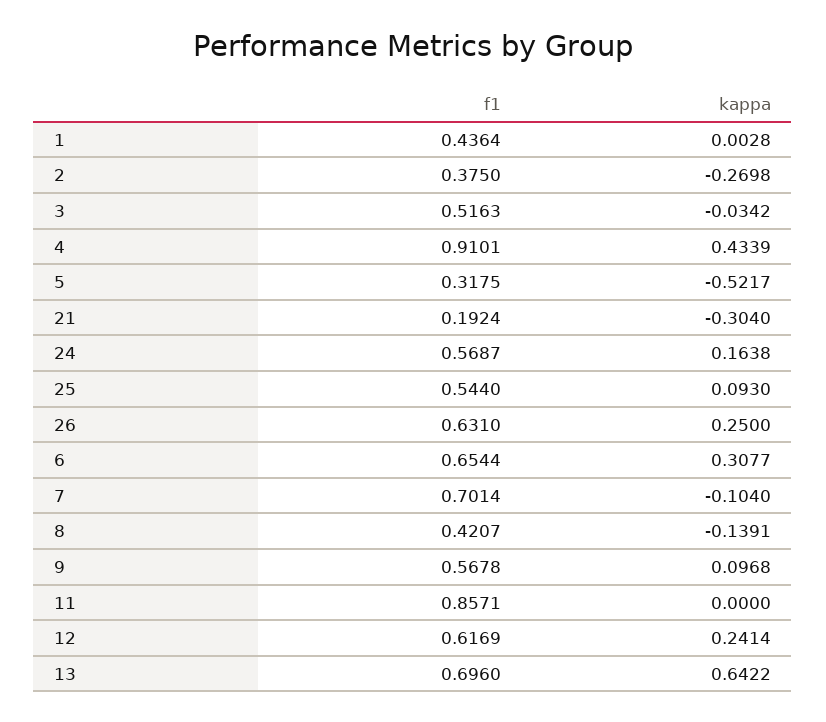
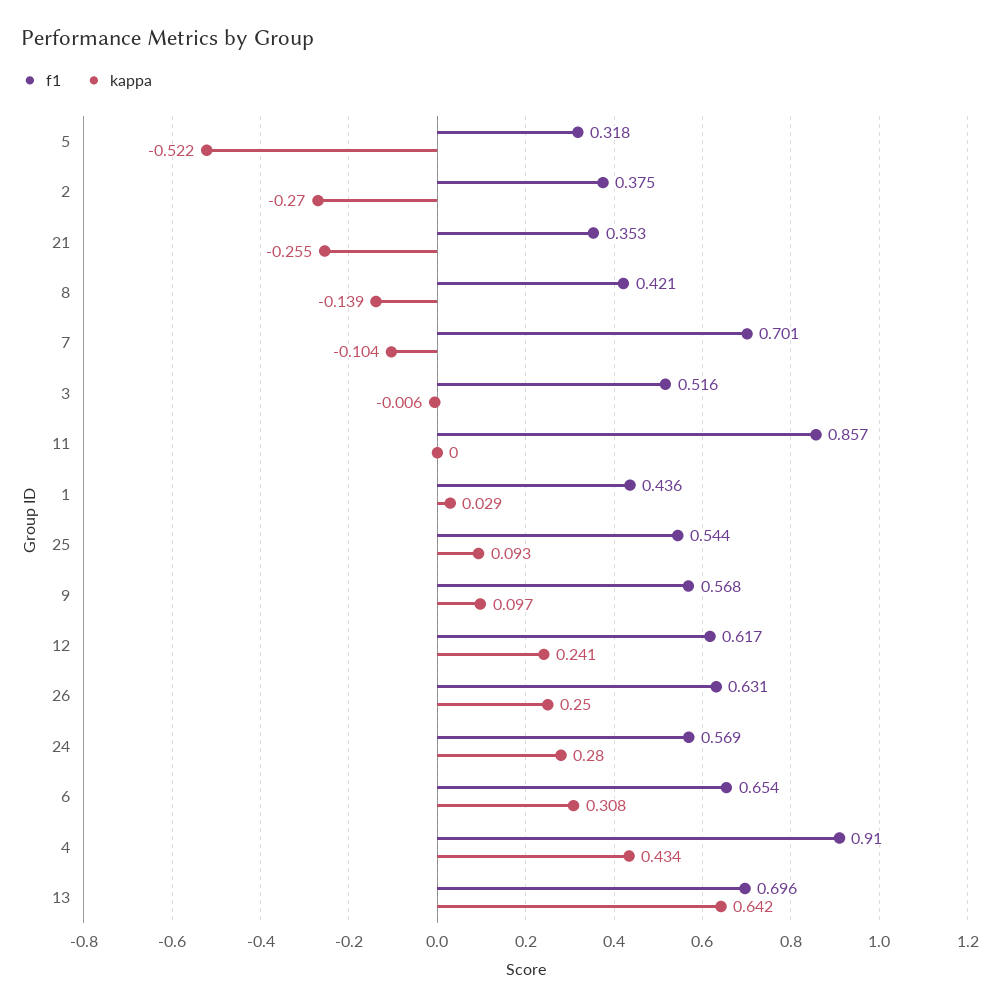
  {
    "f1": {
      "1": 0.4364,
      "2": 0.375,
      "3": 0.5163,
      "4": 0.9101,
      "5": 0.3175,
-     "21": 0.1924,
+     "21": 0.353,
      "24": 0.5687,
      "25": 0.544,
      "26": 0.631,
      "6": 0.6544,
      "7": 0.7014,
      "8": 0.4207,
      "9": 0.5678,
      "11": 0.8571,
      "12": 0.6169,
      "13": 0.696
    },
    "kappa": {
-     "1": 0.0028,
+     "1": 0.029,
      "2": -0.2698,
-     "3": -0.0342,
+     "3": -0.006,
      "4": 0.4339,
      "5": -0.5217,
-     "21": -0.304,
+     "21": -0.255,
-     "24": 0.1638,
+     "24": 0.28,
      "25": 0.093,
      "26": 0.25,
      "6": 0.3077,
      "7": -0.104,
      "8": -0.1391,
      "9": 0.0968,
      "11": 0,
      "12": 0.2414,
      "13": 0.6422
    }
  }

